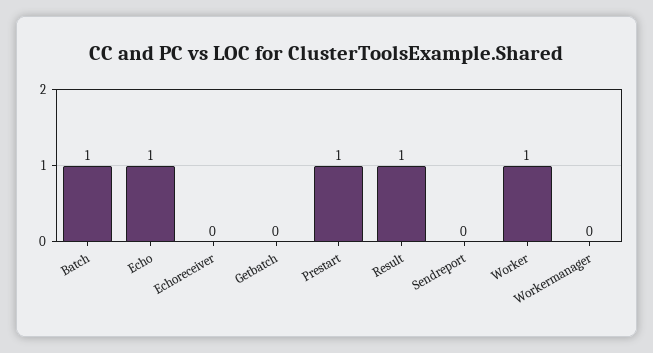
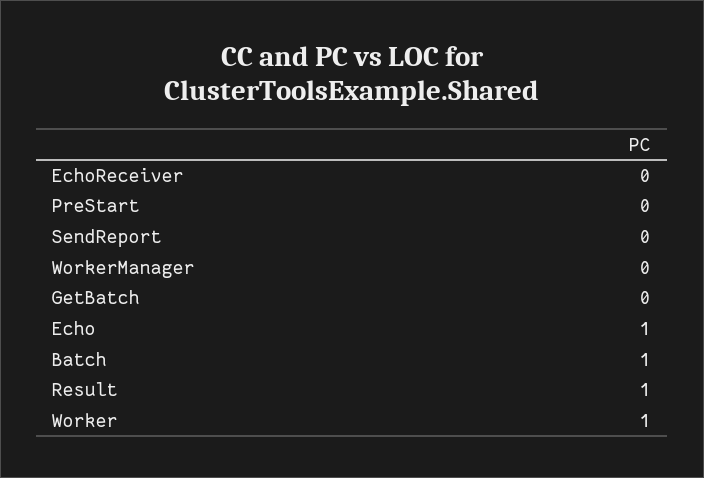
  {
    "Batch": 1,
    "Echo": 1,
    "Echoreceiver": 0,
    "Getbatch": 0,
-   "Prestart": 1,
+   "Prestart": 0,
    "Result": 1,
    "Sendreport": 0,
    "Worker": 1,
    "Workermanager": 0
  }

